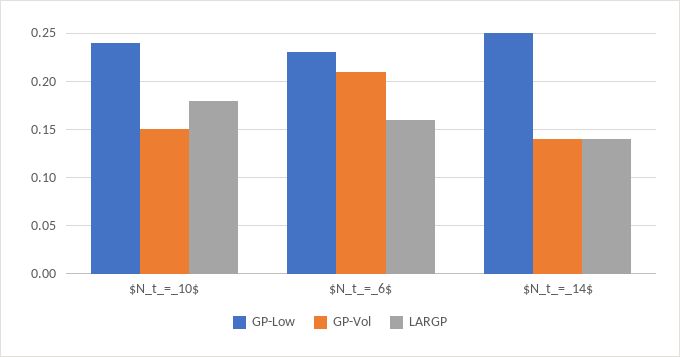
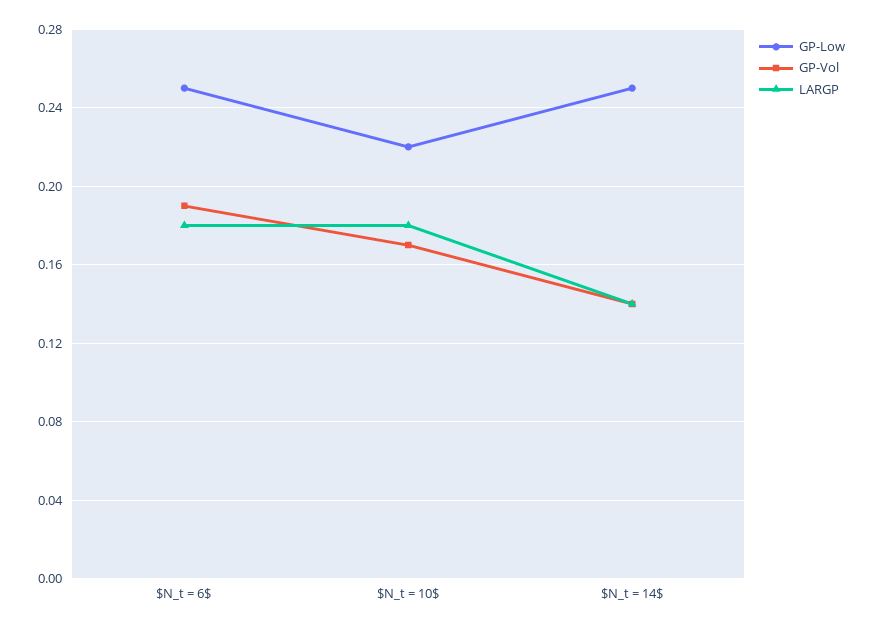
  {
    "GP-Low": {
-     "$N_t_=_10$": 0.24,
+     "$N_t_=_10$": 0.22,
-     "$N_t_=_6$": 0.23,
+     "$N_t_=_6$": 0.25,
      "$N_t_=_14$": 0.25
    },
    "GP-Vol": {
-     "$N_t_=_10$": 0.15,
+     "$N_t_=_10$": 0.17,
-     "$N_t_=_6$": 0.21,
+     "$N_t_=_6$": 0.19,
      "$N_t_=_14$": 0.14
    },
    "LARGP": {
      "$N_t_=_10$": 0.18,
-     "$N_t_=_6$": 0.16,
+     "$N_t_=_6$": 0.18,
      "$N_t_=_14$": 0.14
    }
  }

